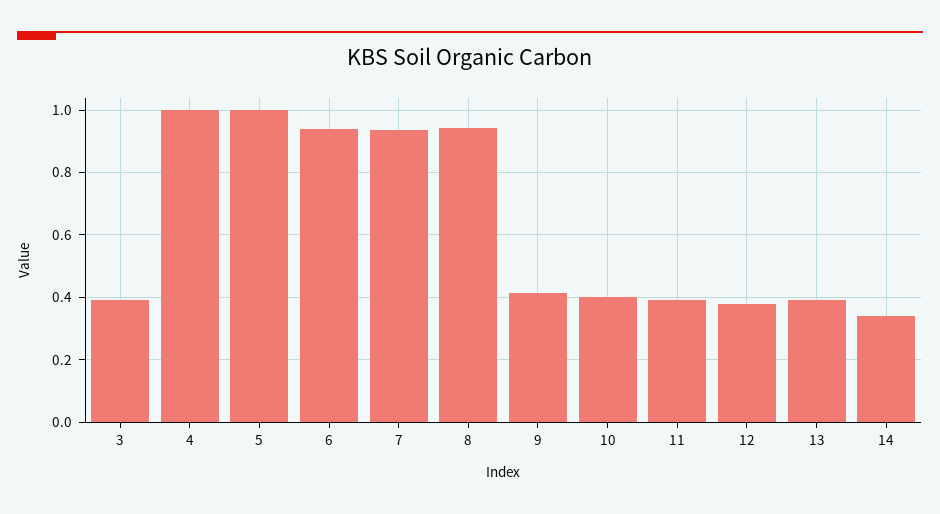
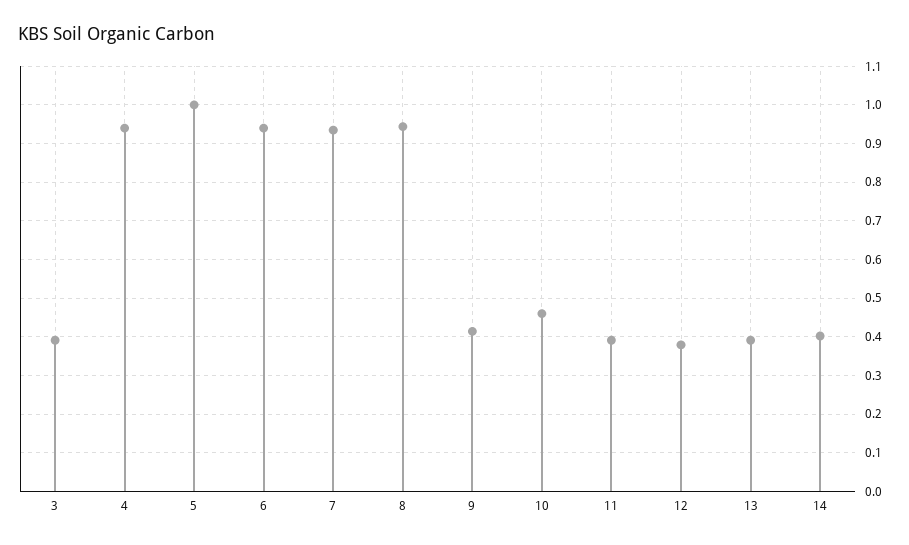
  {
    "3": 0.4,
-   "4": 1,
+   "4": 0.94,
    "5": 1,
    "6": 0.94,
    "7": 0.94,
    "8": 0.94,
    "9": 0.42,
-   "10": 0.4,
+   "10": 0.46,
    "11": 0.4,
    "12": 0.38,
    "13": 0.4,
-   "14": 0.34
+   "14": 0.4
  }

